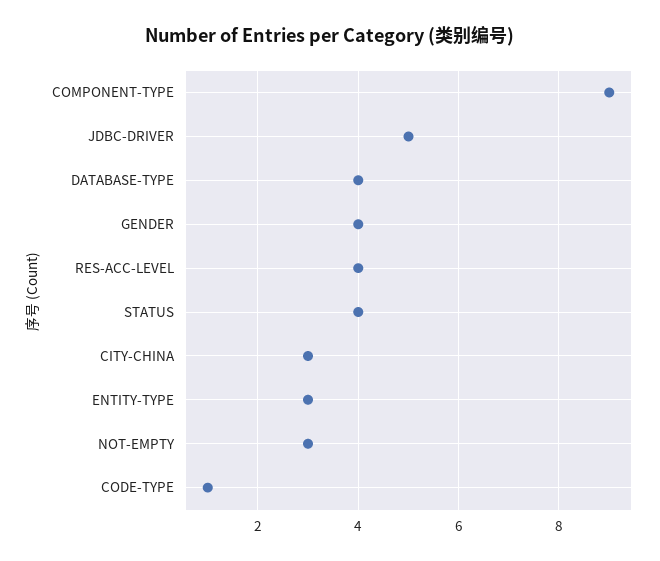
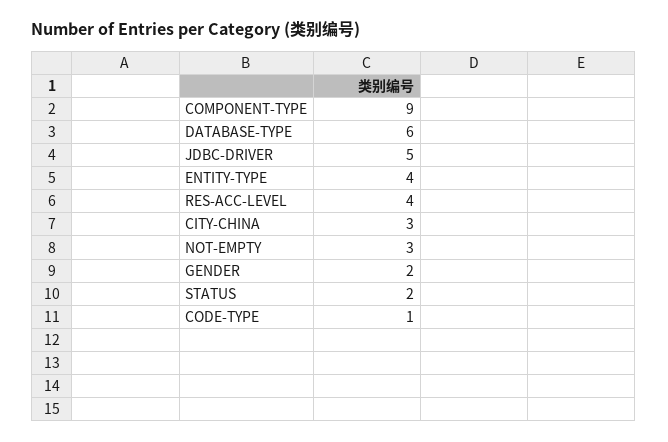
  {
    "COMPONENT-TYPE": 9,
    "JDBC-DRIVER": 5,
-   "DATABASE-TYPE": 4,
+   "DATABASE-TYPE": 6,
-   "GENDER": 4,
+   "GENDER": 2,
    "RES-ACC-LEVEL": 4,
-   "STATUS": 4,
+   "STATUS": 2,
    "CITY-CHINA": 3,
-   "ENTITY-TYPE": 3,
+   "ENTITY-TYPE": 4,
    "NOT-EMPTY": 3,
    "CODE-TYPE": 1
  }

